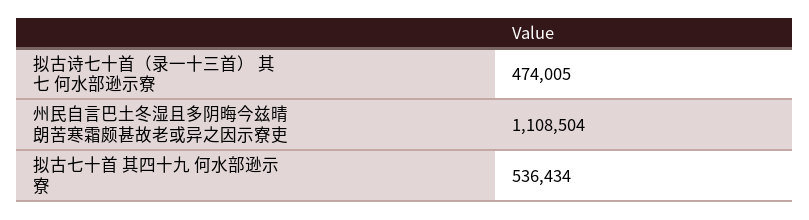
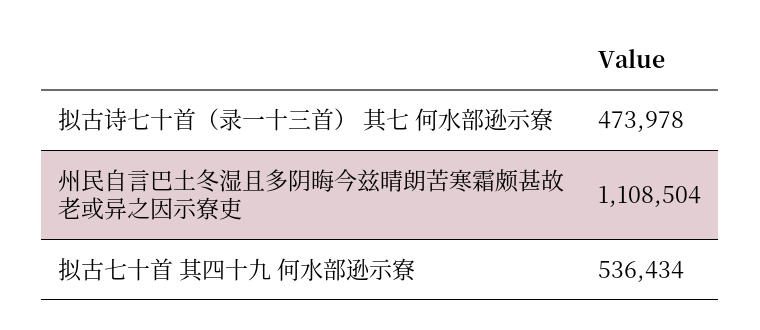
  {
-   "拟古诗七十首（录一十三首） 其七 何水部逊示寮": 474005,
+   "拟古诗七十首（录一十三首） 其七 何水部逊示寮": 473978,
    "州民自言巴土冬湿且多阴晦今兹晴朗苦寒霜颇甚故老或异之因示寮吏": 1108504,
    "拟古七十首 其四十九 何水部逊示寮": 536434
  }

